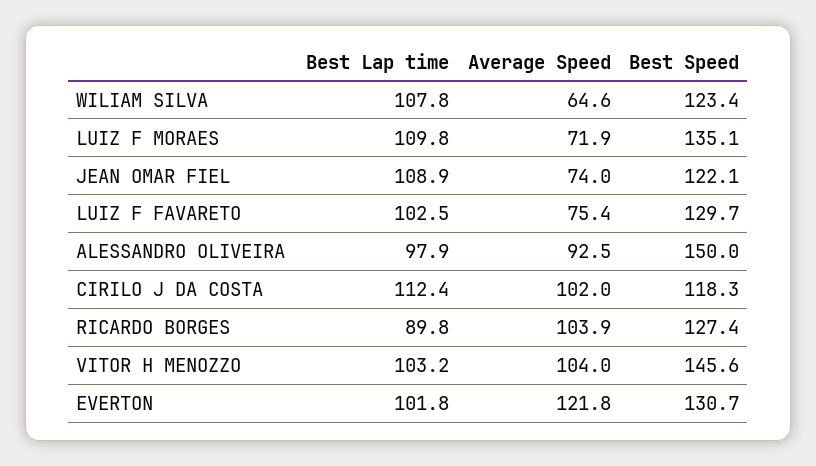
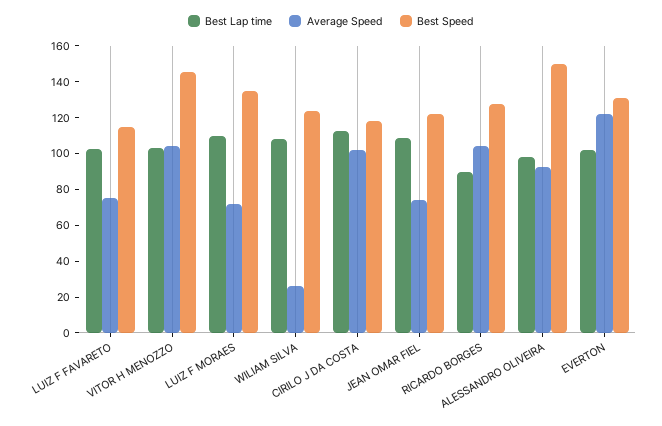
  {
    "Best Lap time": {
      "WILIAM SILVA": 107.8,
      "LUIZ F MORAES": 109.8,
      "JEAN OMAR FIEL": 108.9,
      "LUIZ F FAVARETO": 102.5,
      "ALESSANDRO OLIVEIRA": 97.9,
      "CIRILO J DA COSTA": 112.4,
      "RICARDO BORGES": 89.8,
      "VITOR H MENOZZO": 103.2,
      "EVERTON": 101.8
    },
    "Average Speed": {
-     "WILIAM SILVA": 64.6,
+     "WILIAM SILVA": 25,
      "LUIZ F MORAES": 71.9,
      "JEAN OMAR FIEL": 74,
      "LUIZ F FAVARETO": 75.4,
      "ALESSANDRO OLIVEIRA": 92.5,
      "CIRILO J DA COSTA": 102,
      "RICARDO BORGES": 103.9,
      "VITOR H MENOZZO": 104,
      "EVERTON": 121.8
    },
    "Best Speed": {
      "WILIAM SILVA": 123.4,
      "LUIZ F MORAES": 135.1,
      "JEAN OMAR FIEL": 122.1,
-     "LUIZ F FAVARETO": 129.7,
+     "LUIZ F FAVARETO": 115,
      "ALESSANDRO OLIVEIRA": 150,
      "CIRILO J DA COSTA": 118.3,
      "RICARDO BORGES": 127.4,
      "VITOR H MENOZZO": 145.6,
      "EVERTON": 130.7
    }
  }

